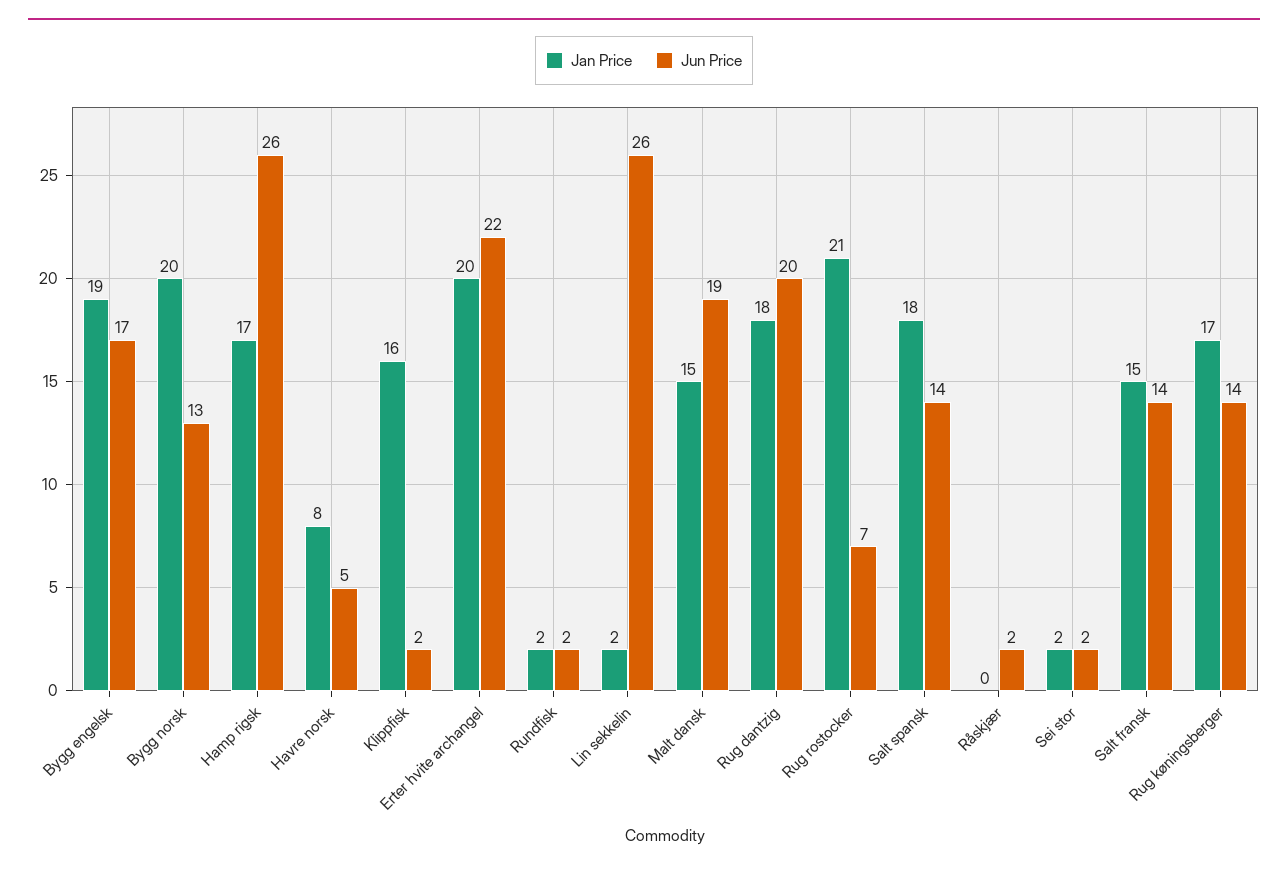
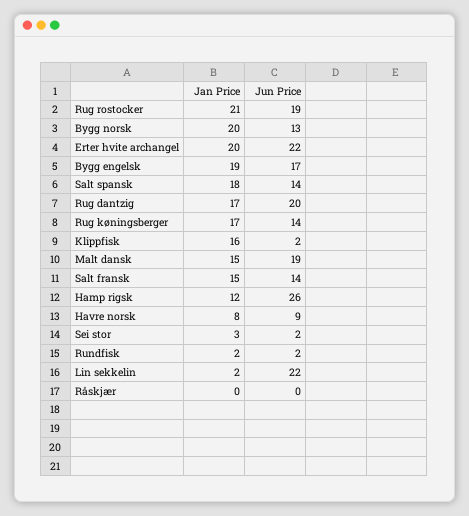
  {
    "Jan Price": {
      "Bygg engelsk": 19,
      "Bygg norsk": 20,
-     "Hamp rigsk": 17,
+     "Hamp rigsk": 12,
      "Havre norsk": 8,
      "Klippfisk": 16,
      "Erter hvite archangel": 20,
      "Rundfisk": 2,
      "Lin sekkelin": 2,
      "Malt dansk": 15,
-     "Rug dantzig": 18,
+     "Rug dantzig": 17,
      "Rug rostocker": 21,
      "Salt spansk": 18,
      "Råskjær": 0,
-     "Sei stor": 2,
+     "Sei stor": 3,
      "Salt fransk": 15,
      "Rug køningsberger": 17
    },
    "Jun Price": {
      "Bygg engelsk": 17,
      "Bygg norsk": 13,
      "Hamp rigsk": 26,
-     "Havre norsk": 5,
+     "Havre norsk": 9,
      "Klippfisk": 2,
      "Erter hvite archangel": 22,
      "Rundfisk": 2,
-     "Lin sekkelin": 26,
+     "Lin sekkelin": 22,
      "Malt dansk": 19,
      "Rug dantzig": 20,
-     "Rug rostocker": 7,
+     "Rug rostocker": 19,
      "Salt spansk": 14,
-     "Råskjær": 2,
+     "Råskjær": 0,
      "Sei stor": 2,
      "Salt fransk": 14,
      "Rug køningsberger": 14
    }
  }

